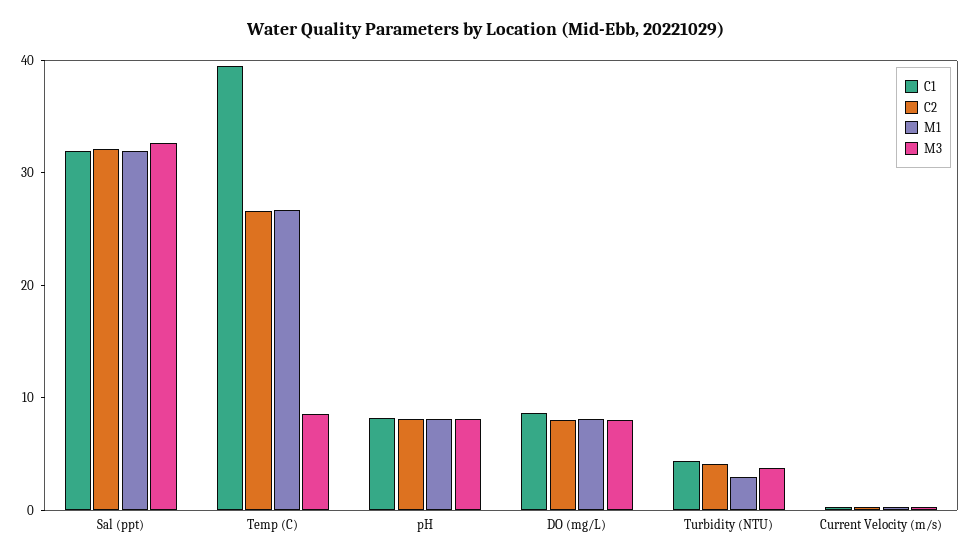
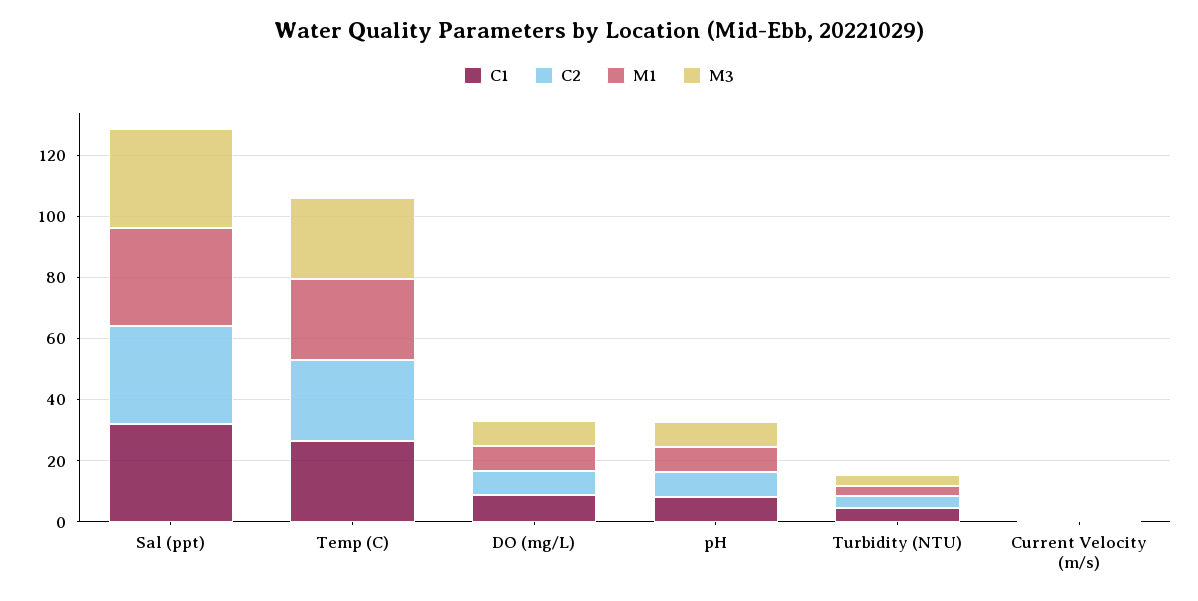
  {
    "C1": {
      "Sal (ppt)": 32,
-     "Temp (C)": 40,
+     "Temp (C)": 25,
      "pH": 8,
      "DO (mg/L)": 8,
      "Turbidity (NTU)": 4,
      "Current Velocity (m/s)": 0
    },
    "C2": {
      "Sal (ppt)": 32,
      "Temp (C)": 26,
      "pH": 8,
      "DO (mg/L)": 8,
      "Turbidity (NTU)": 4,
      "Current Velocity (m/s)": 0
    },
    "M1": {
      "Sal (ppt)": 32,
      "Temp (C)": 26,
      "pH": 8,
      "DO (mg/L)": 8,
      "Turbidity (NTU)": 2,
      "Current Velocity (m/s)": 0
    },
    "M3": {
      "Sal (ppt)": 32,
-     "Temp (C)": 8,
+     "Temp (C)": 25,
      "pH": 8,
      "DO (mg/L)": 8,
      "Turbidity (NTU)": 4,
      "Current Velocity (m/s)": 0
    }
  }

